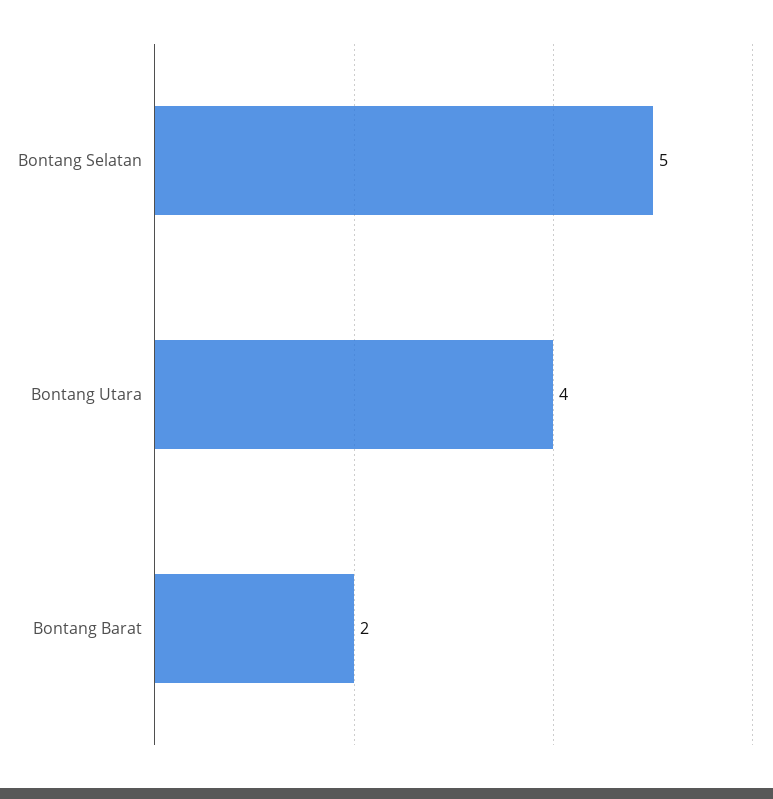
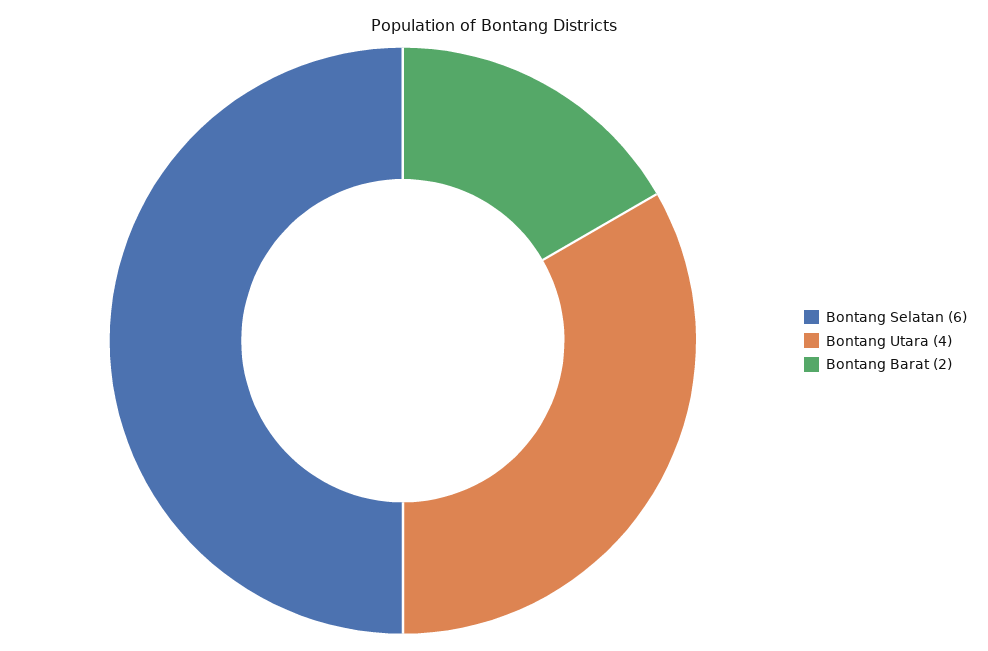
  {
-   "Bontang Selatan": 5,
+   "Bontang Selatan": 6,
    "Bontang Utara": 4,
    "Bontang Barat": 2
  }

